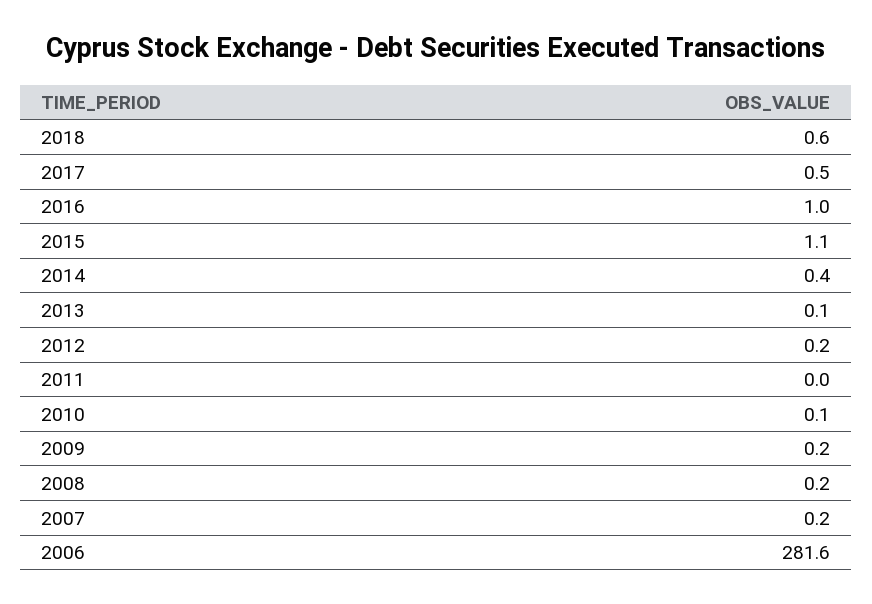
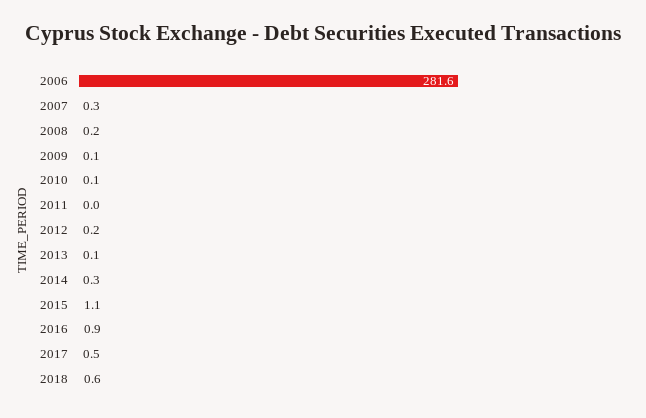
  {
    "2018": 0.6,
    "2017": 0.5,
-   "2016": 1,
+   "2016": 0.9,
    "2015": 1.1,
-   "2014": 0.4,
+   "2014": 0.3,
    "2013": 0.1,
    "2012": 0.2,
    "2011": 0,
    "2010": 0.1,
-   "2009": 0.2,
+   "2009": 0.1,
    "2008": 0.2,
-   "2007": 0.2,
+   "2007": 0.3,
    "2006": 281.6
  }

